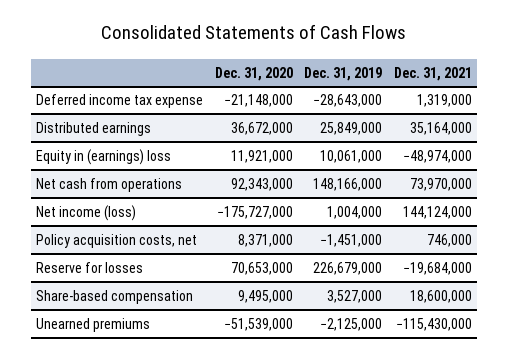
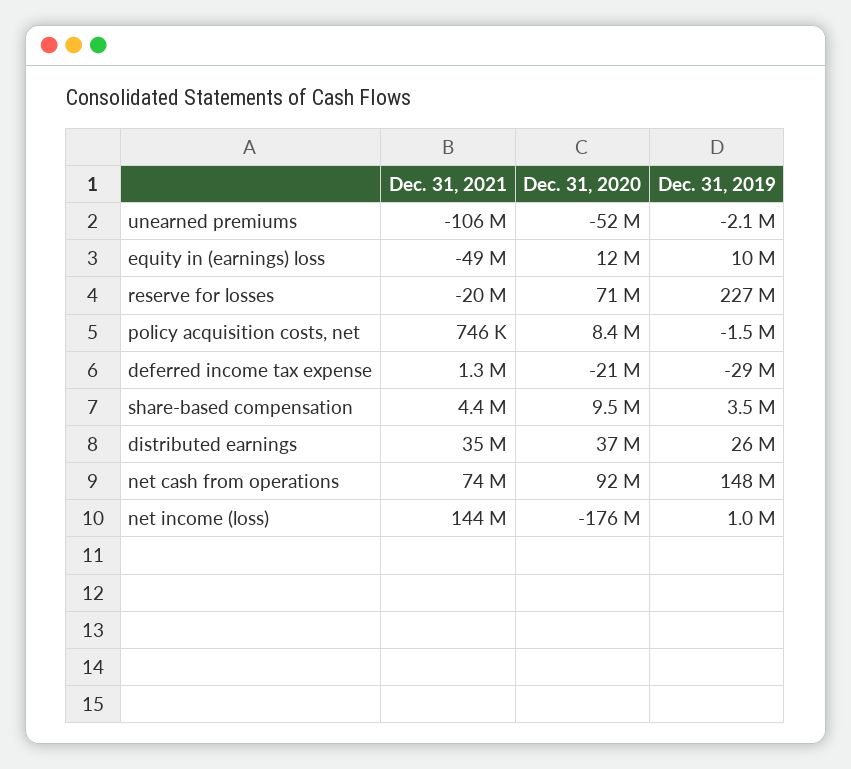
  {
    "Dec. 31, 2020": {
      "Deferred income tax expense": -21148000,
      "Distributed earnings": 36672000,
      "Equity in (earnings) loss": 11921000,
      "Net cash from operations": 92343000,
      "Net income (loss)": -175727000,
      "Policy acquisition costs, net": 8371000,
      "Reserve for losses": 70653000,
      "Share-based compensation": 9495000,
      "Unearned premiums": -51539000
    },
    "Dec. 31, 2019": {
      "Deferred income tax expense": -28643000,
      "Distributed earnings": 25849000,
      "Equity in (earnings) loss": 10061000,
      "Net cash from operations": 148166000,
      "Net income (loss)": 1004000,
      "Policy acquisition costs, net": -1451000,
      "Reserve for losses": 226679000,
      "Share-based compensation": 3527000,
      "Unearned premiums": -2125000
    },
    "Dec. 31, 2021": {
      "Deferred income tax expense": 1319000,
      "Distributed earnings": 35164000,
      "Equity in (earnings) loss": -48974000,
      "Net cash from operations": 73970000,
      "Net income (loss)": 144124000,
      "Policy acquisition costs, net": 746000,
      "Reserve for losses": -19684000,
-     "Share-based compensation": 18600000,
+     "Share-based compensation": 4400000,
-     "Unearned premiums": -115430000
+     "Unearned premiums": -106000000
    }
  }

